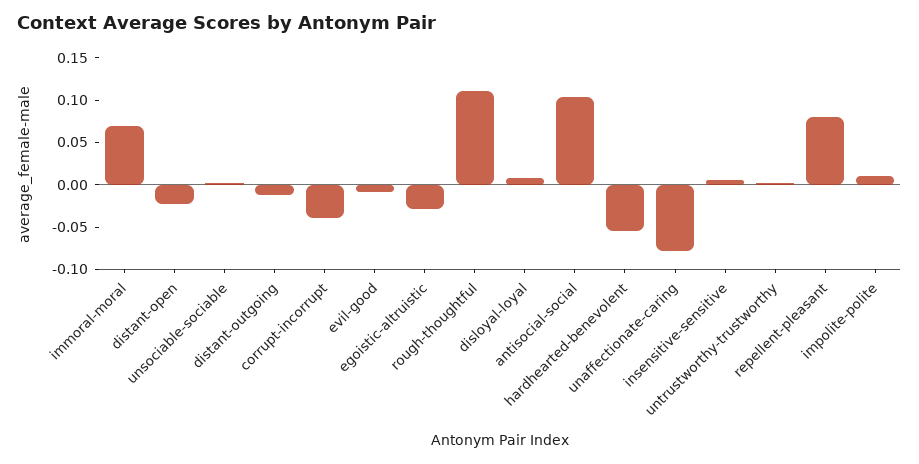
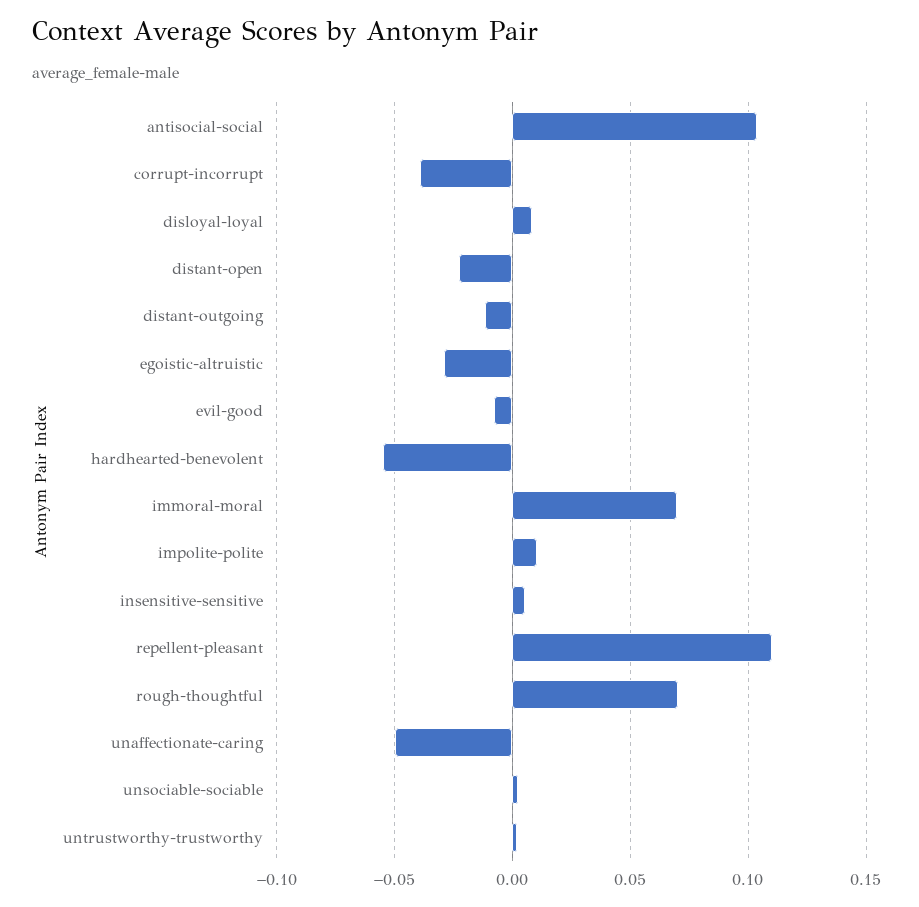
  {
    "immoral-moral": 0.07,
    "distant-open": -0.025,
    "unsociable-sociable": 0,
    "distant-outgoing": -0.01,
    "corrupt-incorrupt": -0.04,
    "evil-good": -0.01,
    "egoistic-altruistic": -0.03,
-   "rough-thoughtful": 0.11,
+   "rough-thoughtful": 0.07,
    "disloyal-loyal": 0.01,
    "antisocial-social": 0.105,
    "hardhearted-benevolent": -0.055,
-   "unaffectionate-caring": -0.08,
+   "unaffectionate-caring": -0.05,
    "insensitive-sensitive": 0.005,
    "untrustworthy-trustworthy": 0,
-   "repellent-pleasant": 0.08,
+   "repellent-pleasant": 0.11,
    "impolite-polite": 0.01
  }

